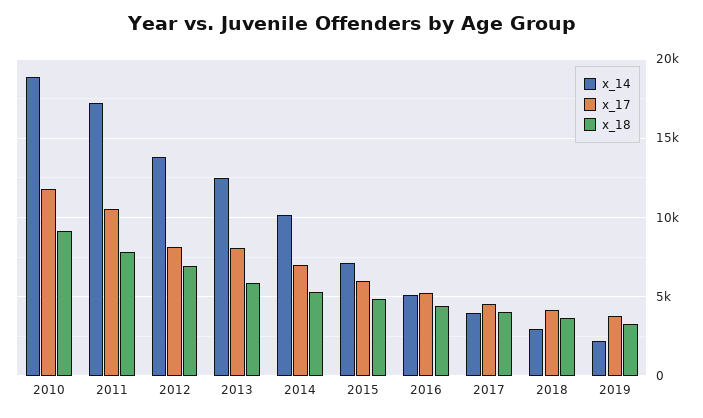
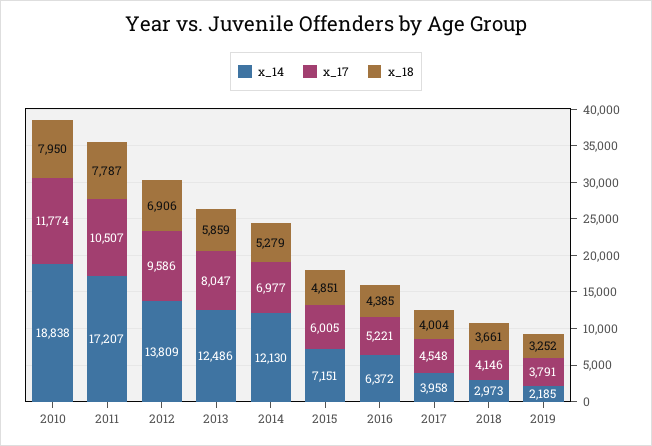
  {
    "x_14": {
      "2010": 18838,
      "2011": 17207,
      "2012": 13809,
      "2013": 12486,
-     "2014": 10000,
+     "2014": 12130,
      "2015": 7151,
-     "2016": 5000,
+     "2016": 6372,
      "2017": 3958,
      "2018": 2973,
      "2019": 2185
    },
    "x_17": {
      "2010": 11774,
      "2011": 10507,
-     "2012": 8000,
+     "2012": 9586,
      "2013": 8047,
      "2014": 6977,
      "2015": 6005,
      "2016": 5221,
      "2017": 4548,
      "2018": 4146,
      "2019": 3791
    },
    "x_18": {
-     "2010": 9000,
+     "2010": 7950,
      "2011": 7787,
      "2012": 6906,
      "2013": 5859,
      "2014": 5279,
      "2015": 4851,
      "2016": 4385,
      "2017": 4004,
      "2018": 3661,
      "2019": 3252
    }
  }

